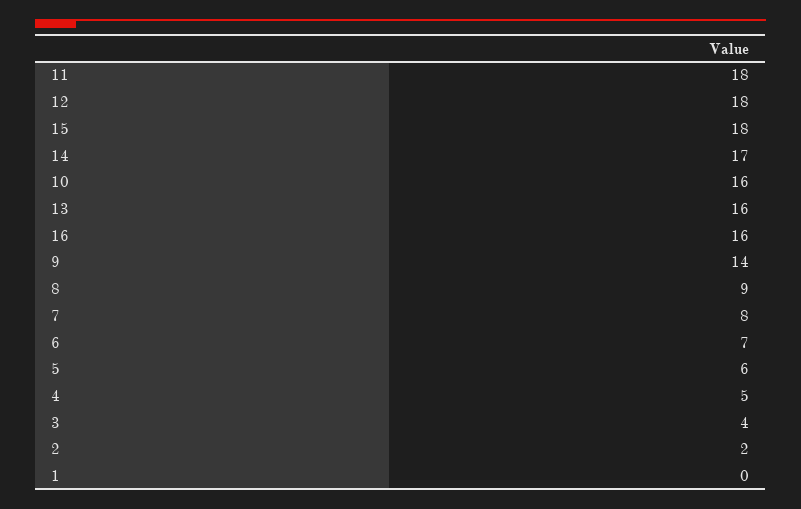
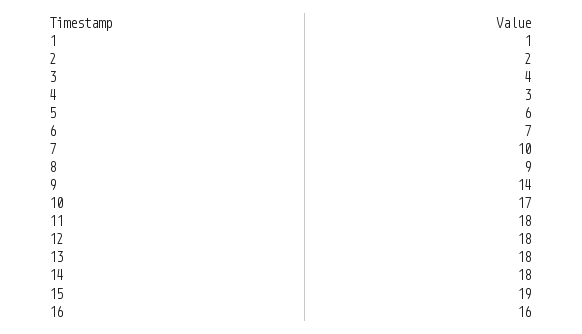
  {
    "11": 18,
    "12": 18,
-   "15": 18,
+   "15": 19,
-   "14": 17,
+   "14": 18,
-   "10": 16,
+   "10": 17,
-   "13": 16,
+   "13": 18,
    "16": 16,
    "9": 14,
    "8": 9,
-   "7": 8,
+   "7": 10,
    "6": 7,
    "5": 6,
-   "4": 5,
+   "4": 3,
    "3": 4,
    "2": 2,
-   "1": 0
+   "1": 1
  }

